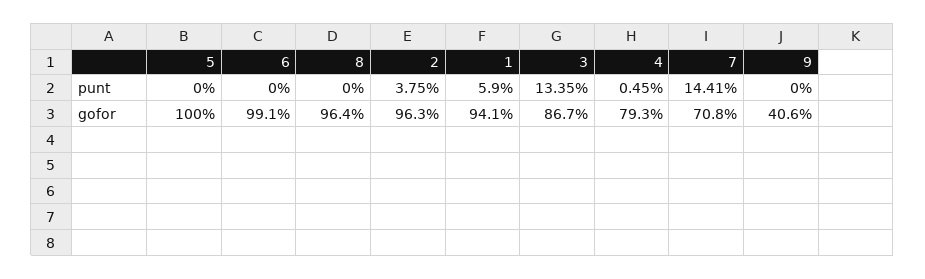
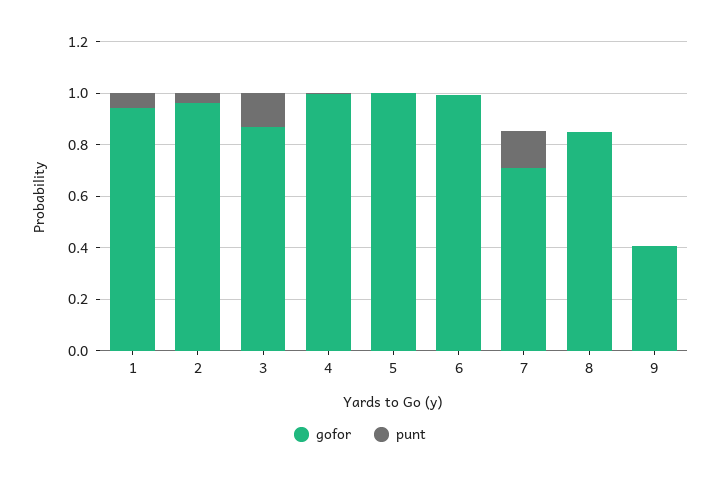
  {
    "punt": {
      "5": 0,
      "6": 0,
      "8": 0,
      "2": 0.0375,
      "1": 0.059,
      "3": 0.1335,
      "4": 0.0045,
      "7": 0.1441,
      "9": 0
    },
    "gofor": {
      "5": 1,
      "6": 0.991,
-     "8": 0.964,
+     "8": 0.85,
      "2": 0.963,
      "1": 0.941,
      "3": 0.867,
-     "4": 0.793,
+     "4": 1,
      "7": 0.708,
      "9": 0.406
    }
  }

